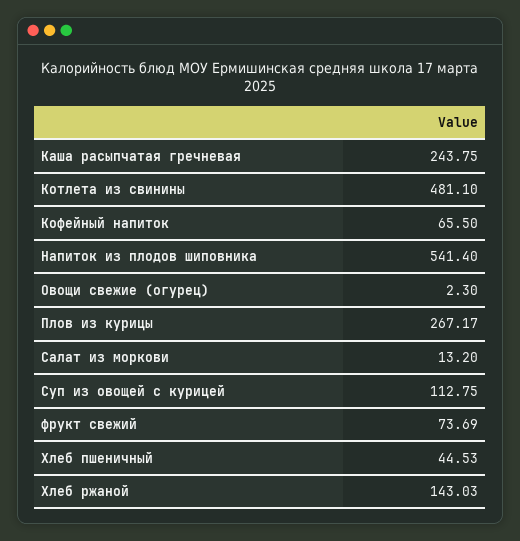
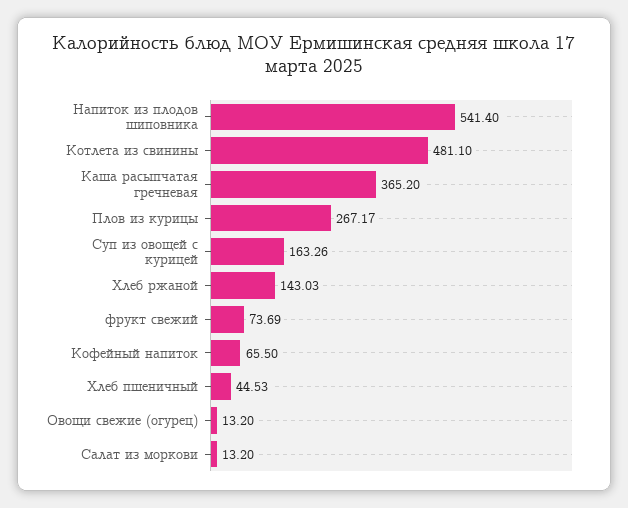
  {
-   "Каша расыпчатая гречневая": 243.75,
+   "Каша расыпчатая гречневая": 365.2,
    "Котлета из свинины": 481.1,
    "Кофейный напиток": 65.5,
    "Напиток из плодов шиповника": 541.4,
-   "Овощи свежие (огурец)": 2.3,
+   "Овощи свежие (огурец)": 13.2,
    "Плов из курицы": 267.17,
    "Салат из моркови": 13.2,
-   "Суп из овощей с курицей": 112.75,
+   "Суп из овощей с курицей": 163.26,
    "фрукт свежий": 73.69,
    "Хлеб пшеничный": 44.53,
    "Хлеб ржаной": 143.03
  }

